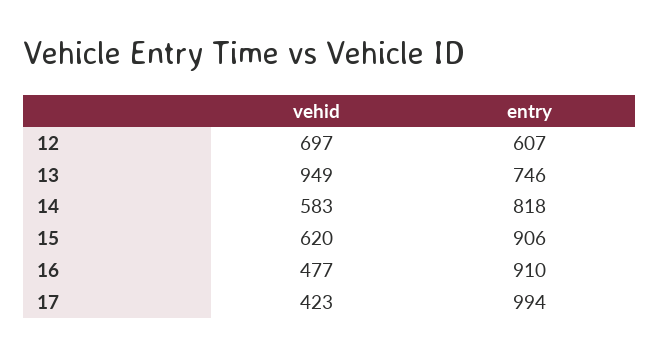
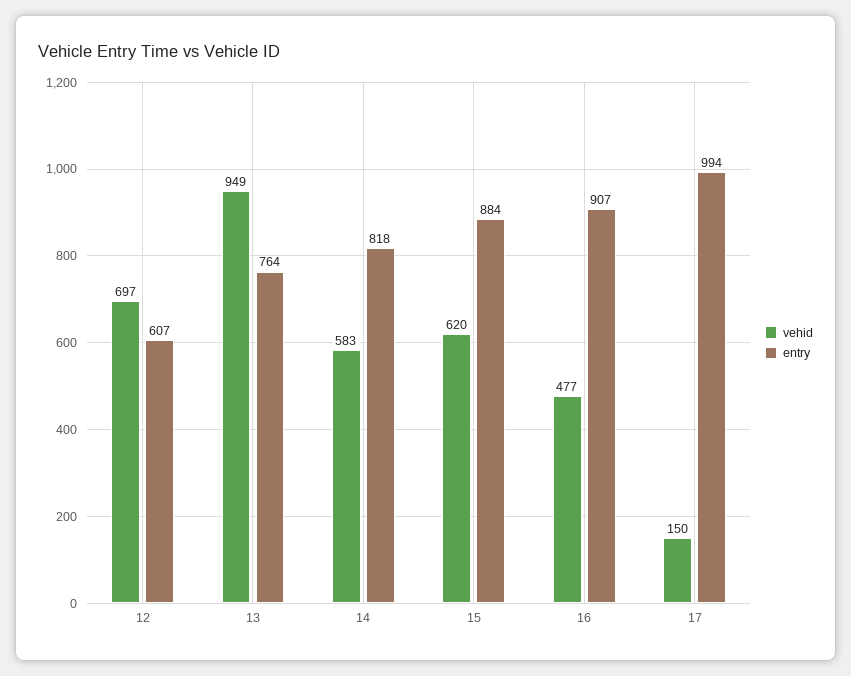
  {
    "vehid": {
      "12": 697,
      "13": 949,
      "14": 583,
      "15": 620,
      "16": 477,
-     "17": 423
+     "17": 150
    },
    "entry": {
      "12": 607,
-     "13": 746,
+     "13": 764,
      "14": 818,
-     "15": 906,
+     "15": 884,
-     "16": 910,
+     "16": 907,
      "17": 994
    }
  }

